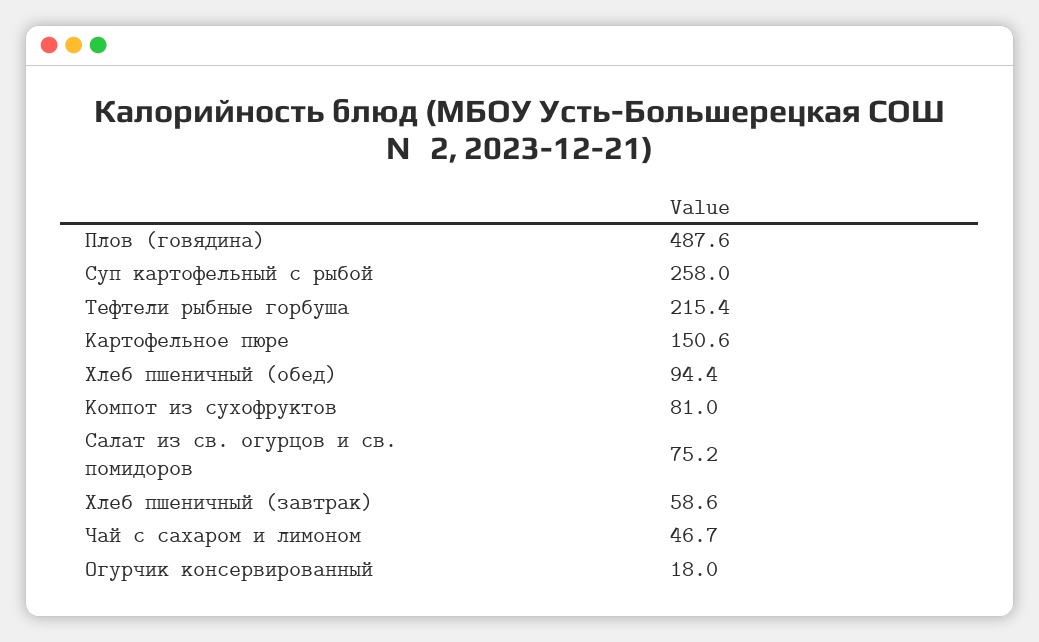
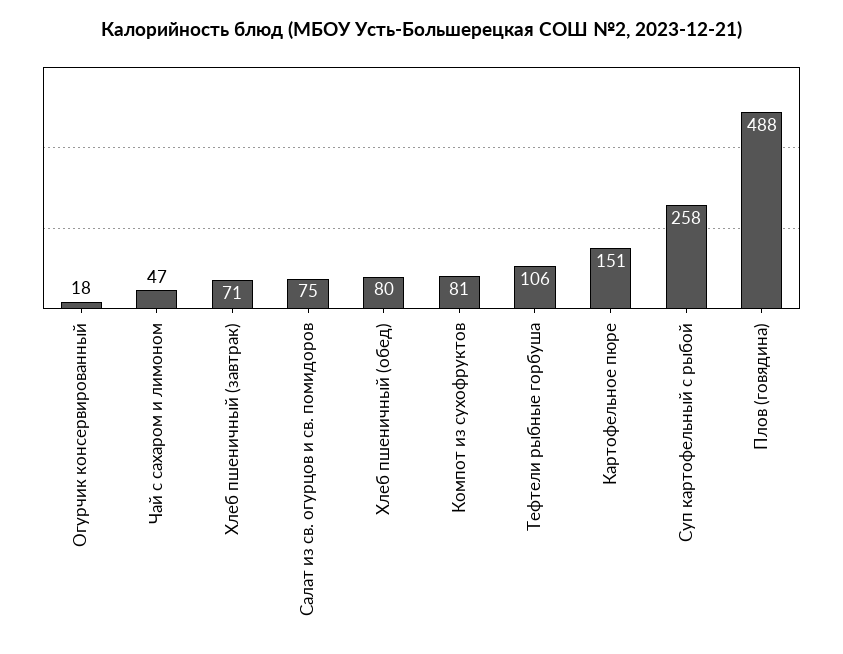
  {
    "Плов (говядина)": 487.6,
    "Суп картофельный с рыбой": 258,
-   "Тефтели рыбные горбуша": 215.4,
+   "Тефтели рыбные горбуша": 106,
    "Картофельное пюре": 150.6,
-   "Хлеб пшеничный (обед)": 94.4,
+   "Хлеб пшеничный (обед)": 80,
    "Компот из сухофруктов": 81,
    "Салат из св. огурцов и св. помидоров": 75.2,
-   "Хлеб пшеничный (завтрак)": 58.6,
+   "Хлеб пшеничный (завтрак)": 71,
    "Чай с сахаром и лимоном": 46.7,
    "Огурчик консервированный": 18
  }

